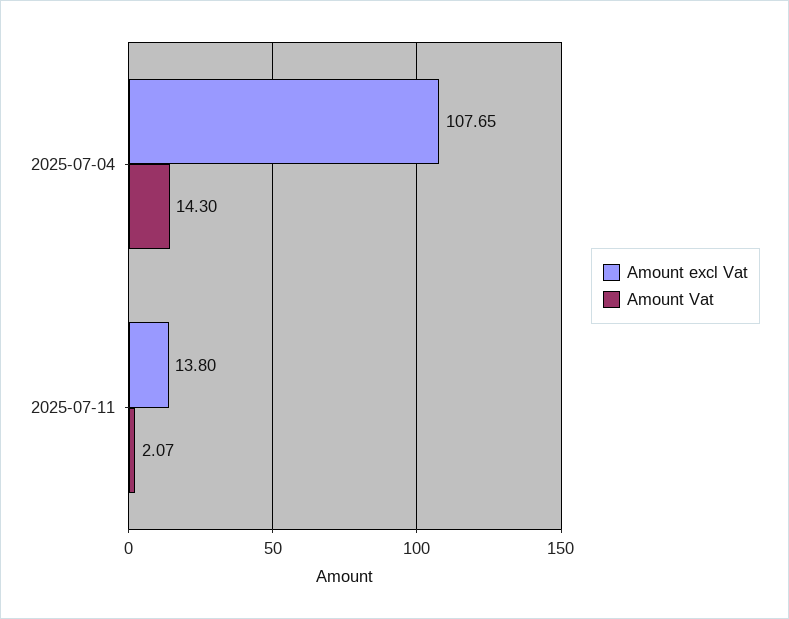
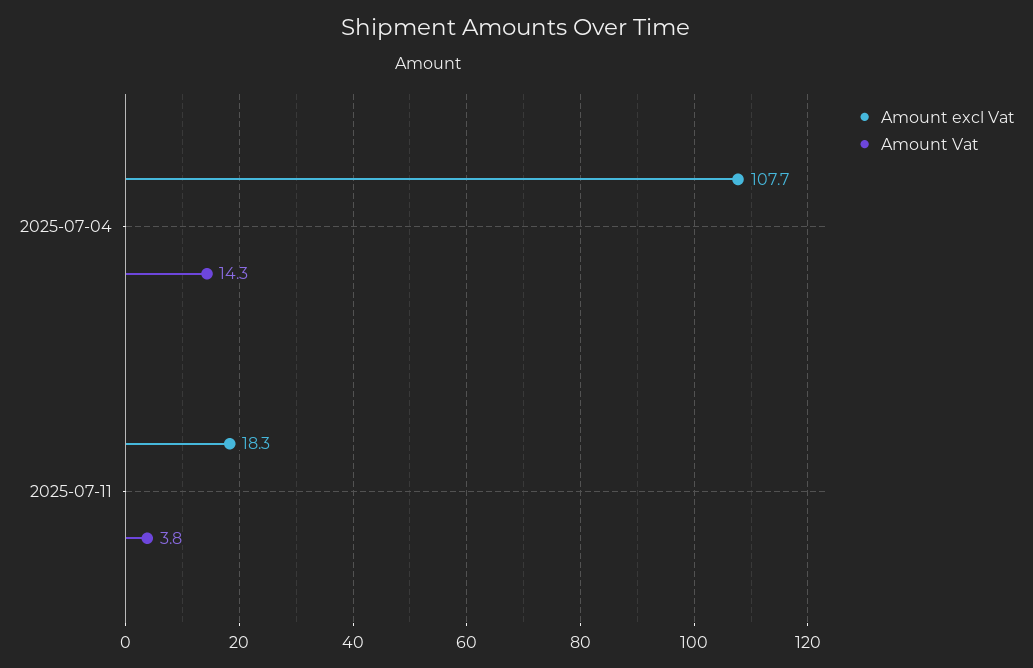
  {
    "Amount excl Vat": {
      "2025-07-04": 107.65,
-     "2025-07-11": 13.8
+     "2025-07-11": 18.3
    },
    "Amount Vat": {
      "2025-07-04": 14.3,
-     "2025-07-11": 2.07
+     "2025-07-11": 3.8
    }
  }

